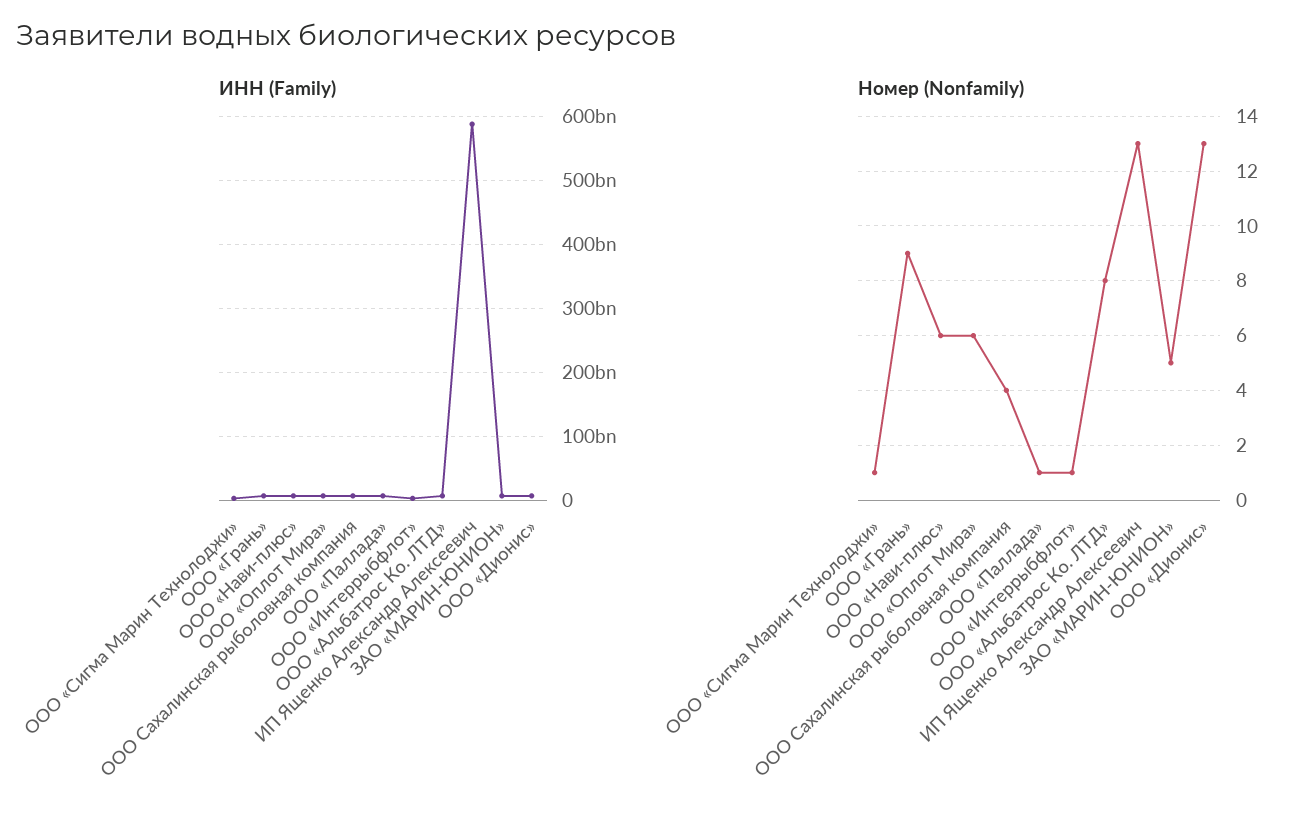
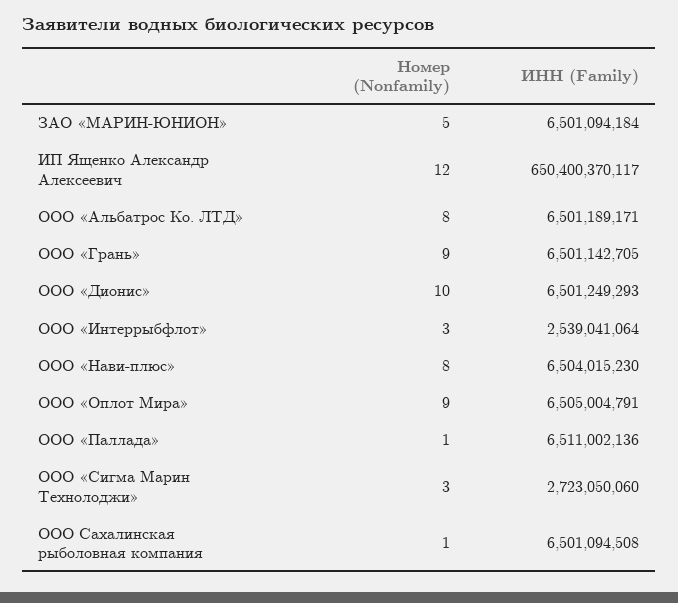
  {
    "ИНН (Family)": {
      "ООО «Сигма Марин Технолоджи»": 2723050060,
      "ООО «Грань»": 6501142705,
      "ООО «Нави-плюс»": 6504015230,
      "ООО «Оплот Мира»": 6505004791,
      "ООО Сахалинская рыболовная компания": 6501094508,
      "ООО «Паллада»": 6511002136,
      "ООО «Интеррыбфлот»": 2539041064,
      "ООО «Альбатрос Ко. ЛТД»": 6501189171,
-     "ИП Ященко Александр Алексеевич": 590000000000,
+     "ИП Ященко Александр Алексеевич": 650400370117,
      "ЗАО «МАРИН-ЮНИОН»": 6501094184,
      "ООО «Дионис»": 6501249293
    },
    "Номер (Nonfamily)": {
-     "ООО «Сигма Марин Технолоджи»": 1,
+     "ООО «Сигма Марин Технолоджи»": 3,
      "ООО «Грань»": 9,
-     "ООО «Нави-плюс»": 6,
+     "ООО «Нави-плюс»": 8,
-     "ООО «Оплот Мира»": 6,
+     "ООО «Оплот Мира»": 9,
-     "ООО Сахалинская рыболовная компания": 4,
+     "ООО Сахалинская рыболовная компания": 1,
      "ООО «Паллада»": 1,
-     "ООО «Интеррыбфлот»": 1,
+     "ООО «Интеррыбфлот»": 3,
      "ООО «Альбатрос Ко. ЛТД»": 8,
-     "ИП Ященко Александр Алексеевич": 13,
+     "ИП Ященко Александр Алексеевич": 12,
      "ЗАО «МАРИН-ЮНИОН»": 5,
-     "ООО «Дионис»": 13
+     "ООО «Дионис»": 10
    }
  }

